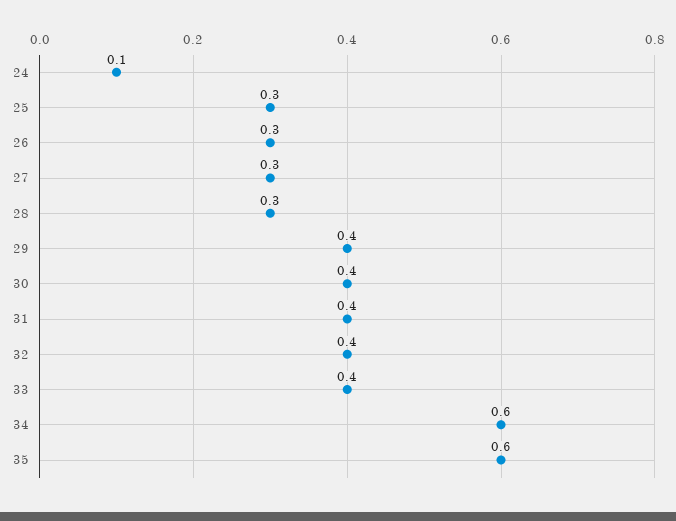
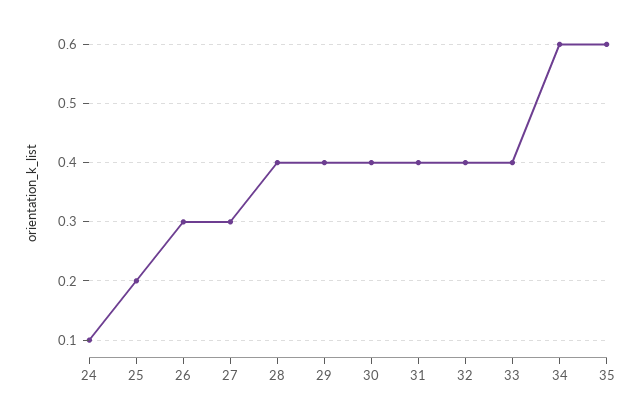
  {
    "24": 0.1,
-   "25": 0.3,
+   "25": 0.2,
    "26": 0.3,
    "27": 0.3,
-   "28": 0.3,
+   "28": 0.4,
    "29": 0.4,
    "30": 0.4,
    "31": 0.4,
    "32": 0.4,
    "33": 0.4,
    "34": 0.6,
    "35": 0.6
  }

